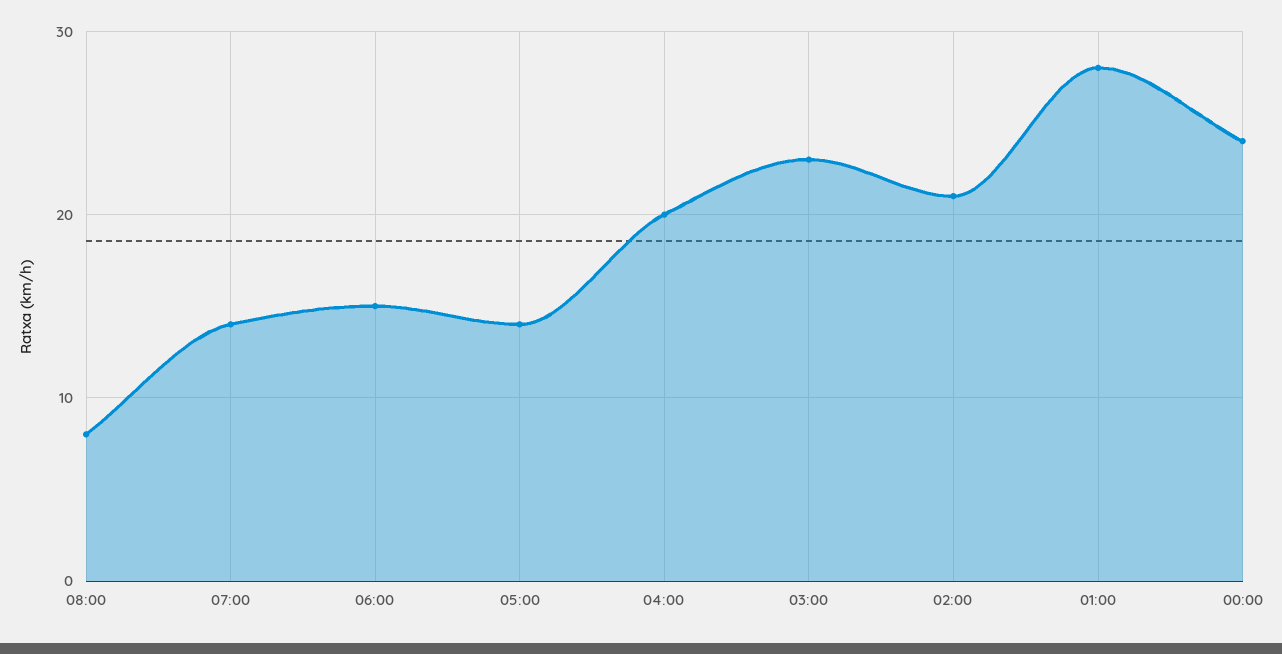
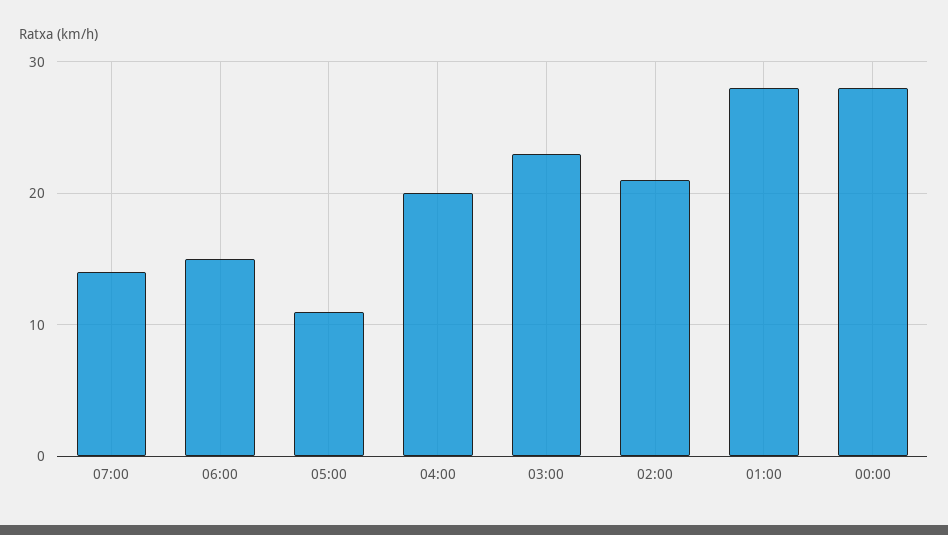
  {
-   "08:00": 8,
    "07:00": 14,
    "06:00": 15,
-   "05:00": 14,
+   "05:00": 11,
    "04:00": 20,
    "03:00": 23,
    "02:00": 21,
    "01:00": 28,
-   "00:00": 24
+   "00:00": 28
  }

